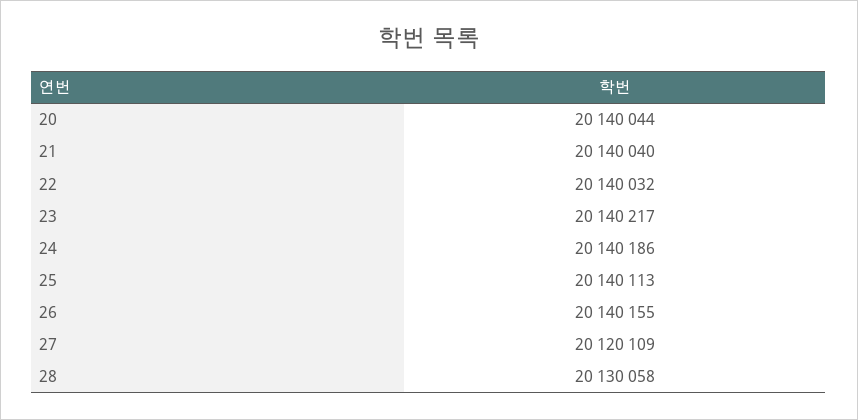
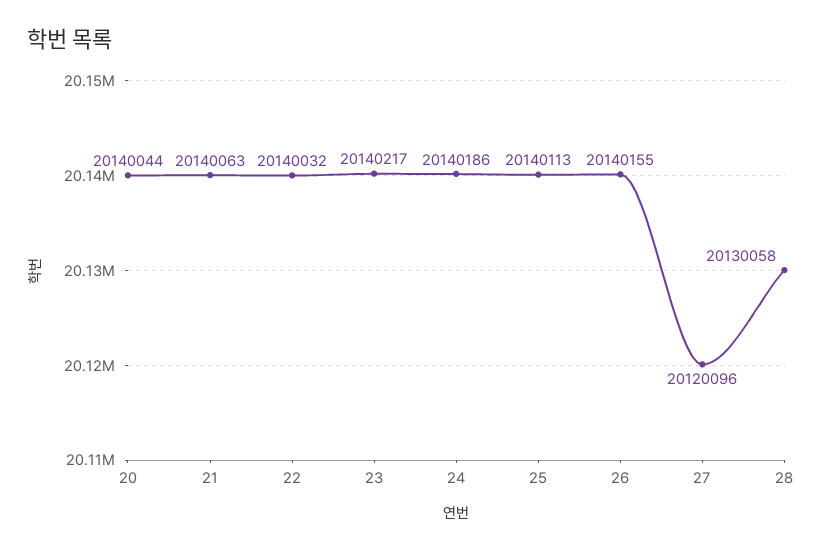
  {
    "20": 20140044,
-   "21": 20140040,
+   "21": 20140063,
    "22": 20140032,
    "23": 20140217,
    "24": 20140186,
    "25": 20140113,
    "26": 20140155,
-   "27": 20120109,
+   "27": 20120096,
    "28": 20130058
  }

